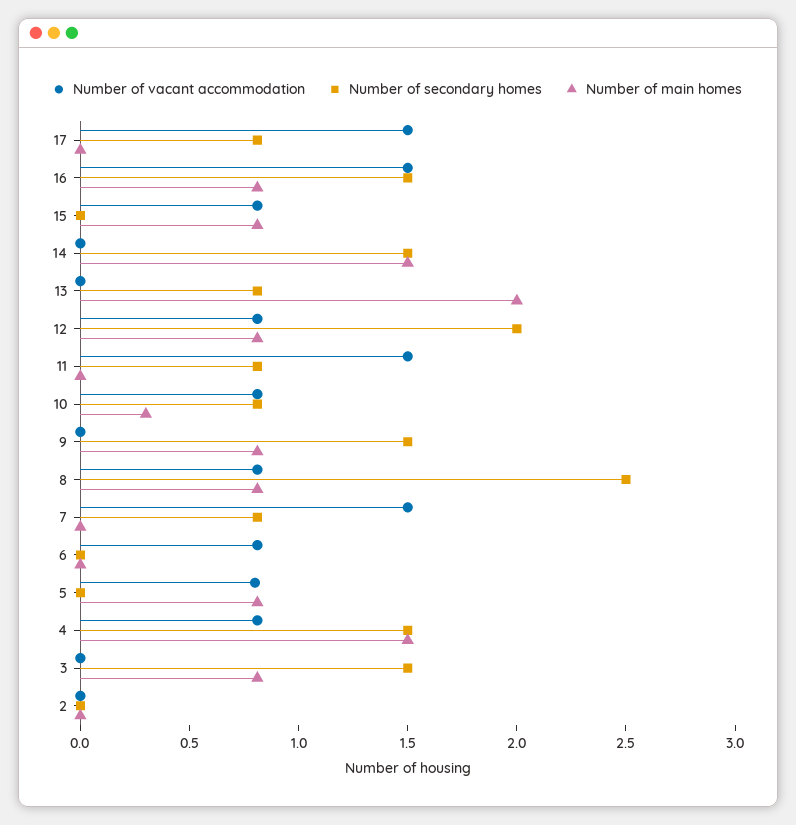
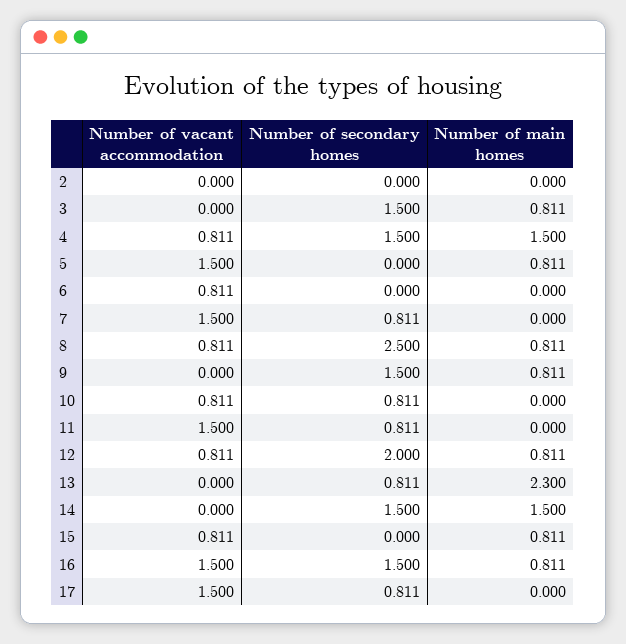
  {
    "Number of vacant accommodation": {
      "17": 1.5,
      "16": 1.5,
      "15": 0.811,
      "14": 0,
      "13": 0,
      "12": 0.811,
      "11": 1.5,
      "10": 0.811,
      "9": 0,
      "8": 0.811,
      "7": 1.5,
      "6": 0.811,
-     "5": 0.8,
+     "5": 1.5,
      "4": 0.811,
      "3": 0,
      "2": 0
    },
    "Number of secondary homes": {
      "17": 0.811,
      "16": 1.5,
      "15": 0,
      "14": 1.5,
      "13": 0.811,
      "12": 2,
      "11": 0.811,
      "10": 0.811,
      "9": 1.5,
      "8": 2.5,
      "7": 0.811,
      "6": 0,
      "5": 0,
      "4": 1.5,
      "3": 1.5,
      "2": 0
    },
    "Number of main homes": {
      "17": 0,
      "16": 0.811,
      "15": 0.811,
      "14": 1.5,
-     "13": 2,
+     "13": 2.3,
      "12": 0.811,
      "11": 0,
-     "10": 0.3,
+     "10": 0,
      "9": 0.811,
      "8": 0.811,
      "7": 0,
      "6": 0,
      "5": 0.811,
      "4": 1.5,
      "3": 0.811,
      "2": 0
    }
  }

